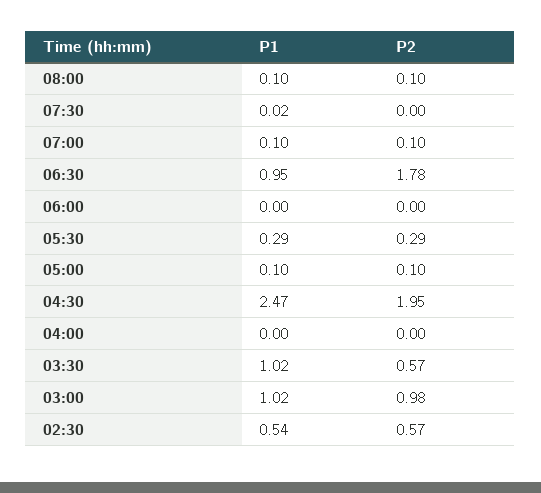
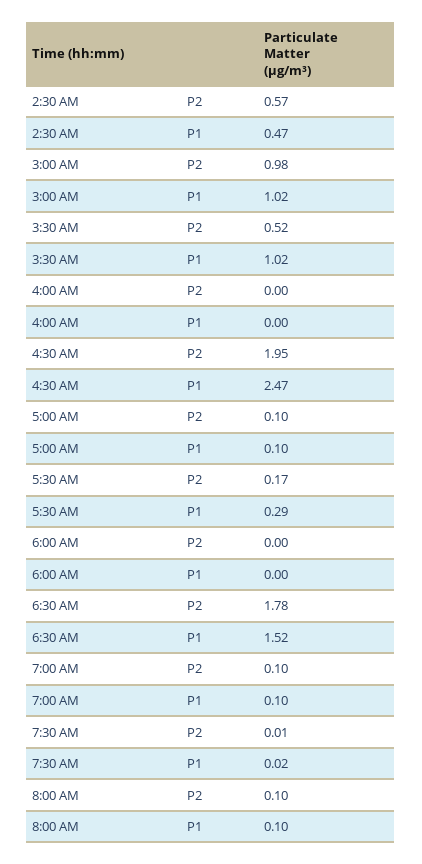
  {
    "P1": {
      "08:00": 0.1,
      "07:30": 0.02,
      "07:00": 0.1,
-     "06:30": 0.95,
+     "06:30": 1.52,
      "06:00": 0,
      "05:30": 0.29,
      "05:00": 0.1,
      "04:30": 2.47,
      "04:00": 0,
      "03:30": 1.02,
      "03:00": 1.02,
-     "02:30": 0.54
+     "02:30": 0.47
    },
    "P2": {
      "08:00": 0.1,
-     "07:30": 0,
+     "07:30": 0.01,
      "07:00": 0.1,
      "06:30": 1.78,
      "06:00": 0,
-     "05:30": 0.29,
+     "05:30": 0.17,
      "05:00": 0.1,
      "04:30": 1.95,
      "04:00": 0,
-     "03:30": 0.57,
+     "03:30": 0.52,
      "03:00": 0.98,
      "02:30": 0.57
    }
  }

